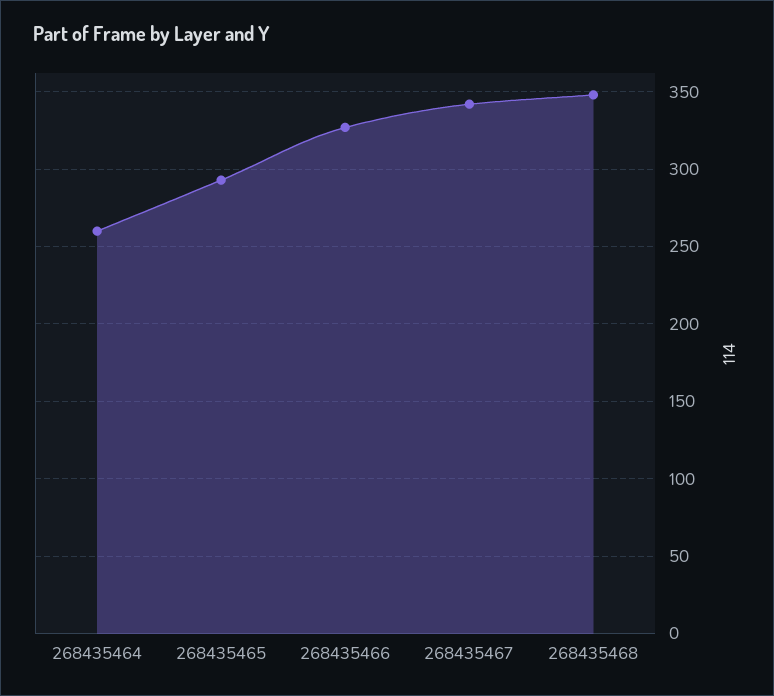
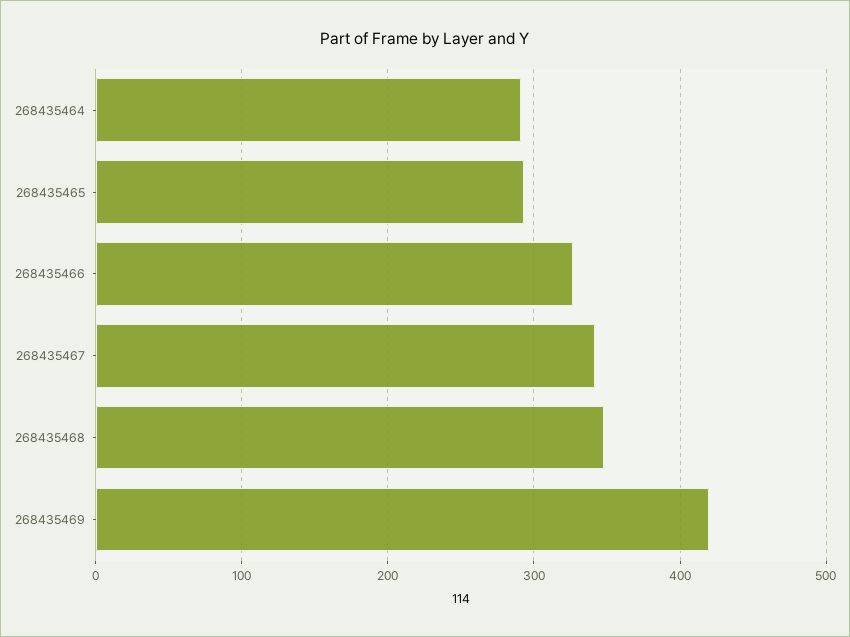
  {
-   "268435464": 260,
+   "268435464": 290,
    "268435465": 295,
    "268435466": 325,
    "268435467": 340,
-   "268435468": 350
+   "268435468": 350,
+   "268435469": 420
  }

